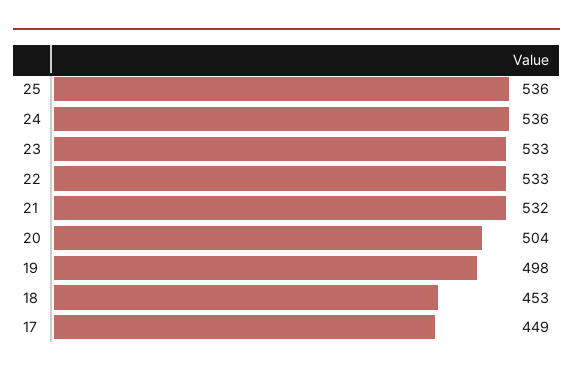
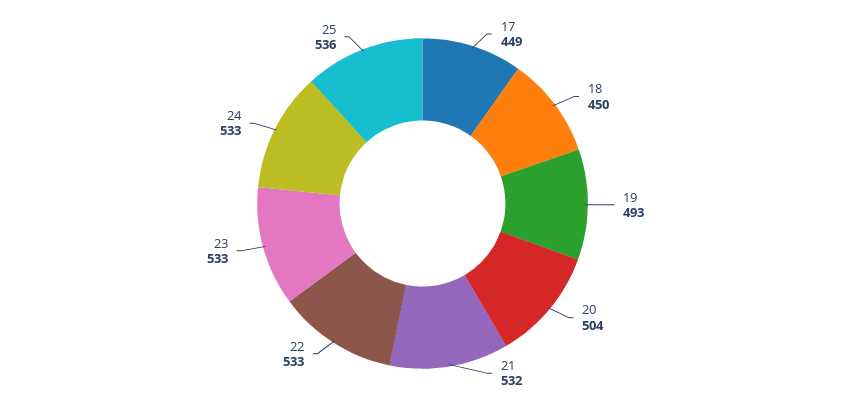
  {
    "25": 536,
-   "24": 536,
+   "24": 533,
    "23": 533,
    "22": 533,
    "21": 532,
    "20": 504,
-   "19": 498,
+   "19": 493,
-   "18": 453,
+   "18": 450,
    "17": 449
  }

